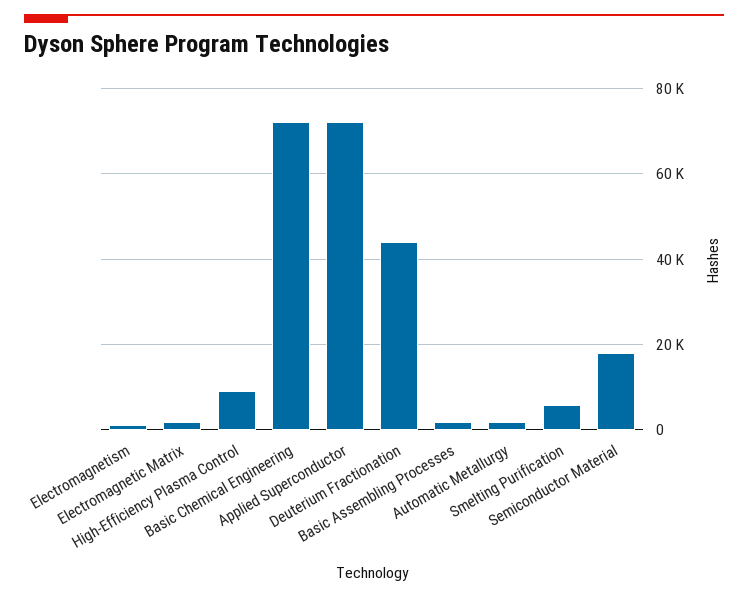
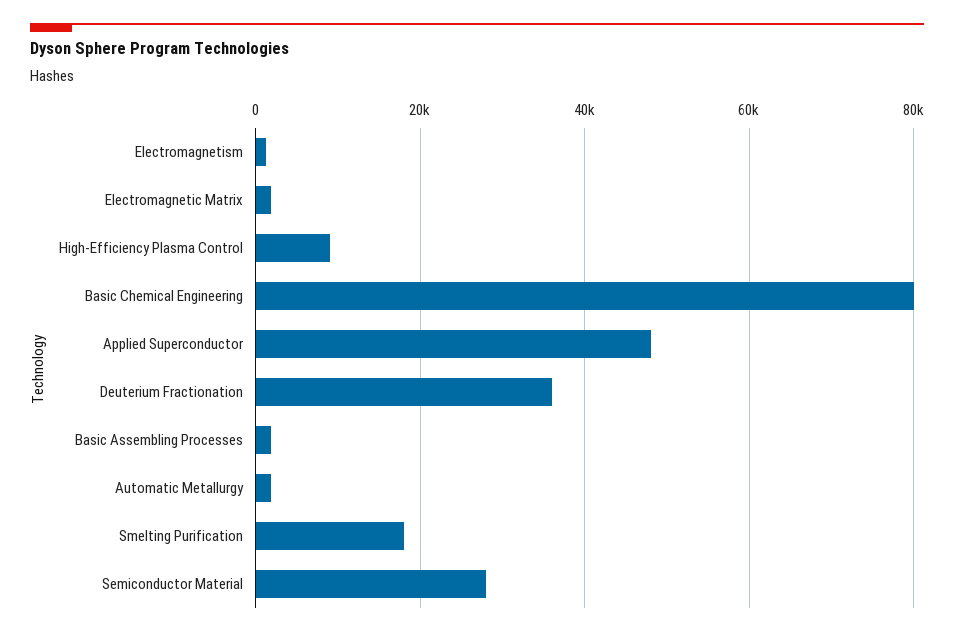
  {
    "Electromagnetism": 2000,
    "Electromagnetic Matrix": 2000,
    "High-Efficiency Plasma Control": 10000,
-   "Basic Chemical Engineering": 72000,
+   "Basic Chemical Engineering": 80000,
-   "Applied Superconductor": 72000,
+   "Applied Superconductor": 48000,
-   "Deuterium Fractionation": 44000,
+   "Deuterium Fractionation": 36000,
    "Basic Assembling Processes": 2000,
    "Automatic Metallurgy": 2000,
-   "Smelting Purification": 6000,
+   "Smelting Purification": 18000,
-   "Semiconductor Material": 18000
+   "Semiconductor Material": 28000
  }

